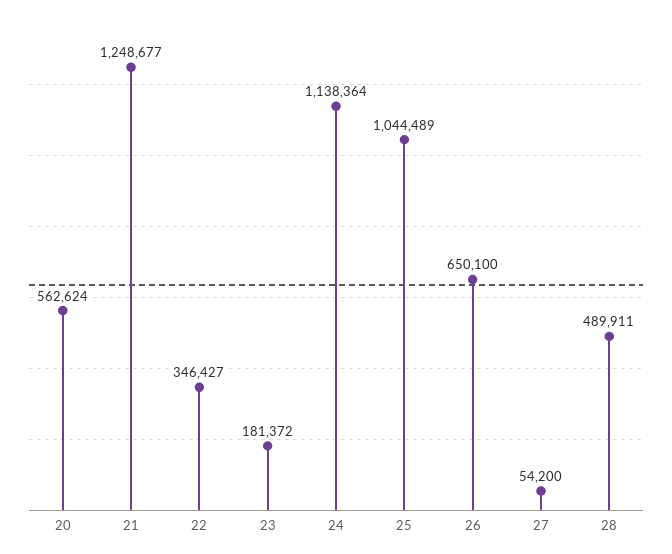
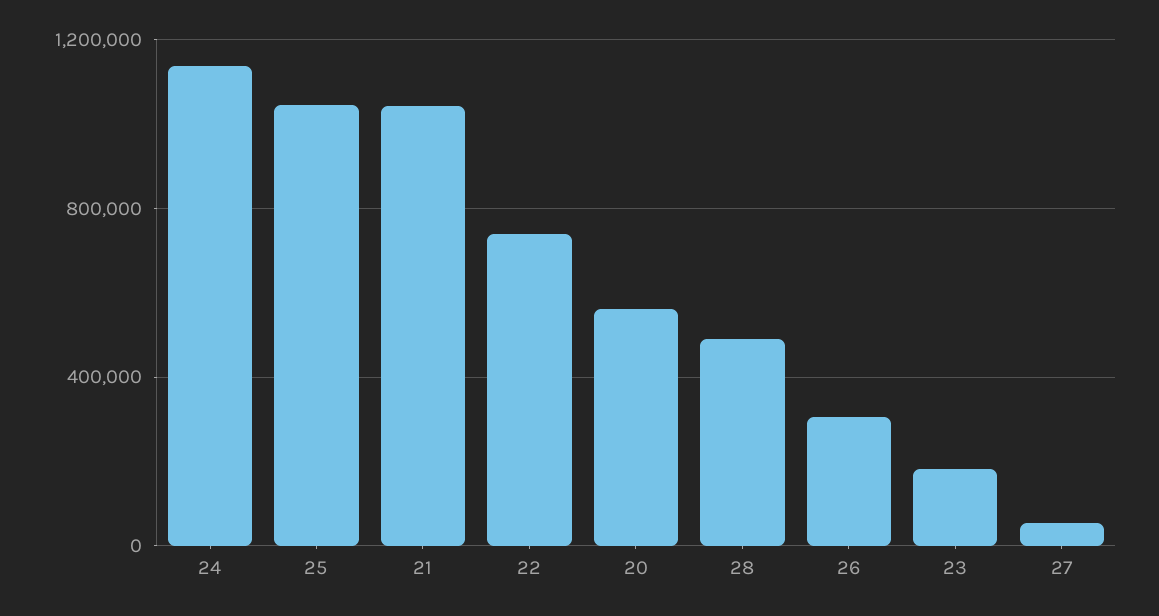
  {
    "20": 562624,
-   "21": 1248677,
+   "21": 1050000,
-   "22": 346427,
+   "22": 750000,
    "23": 181372,
    "24": 1138364,
    "25": 1044489,
-   "26": 650100,
+   "26": 300000,
    "27": 54200,
    "28": 489911
  }

